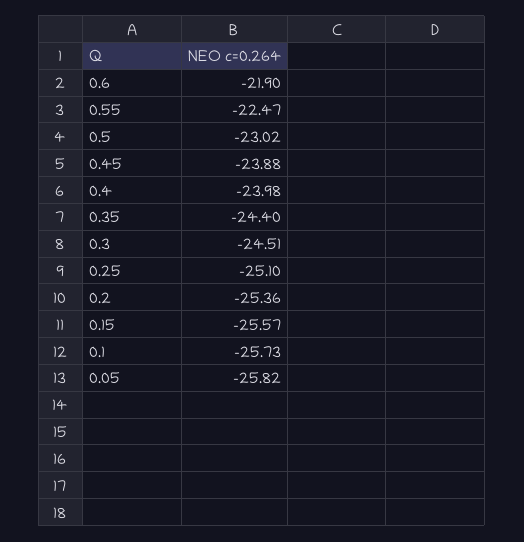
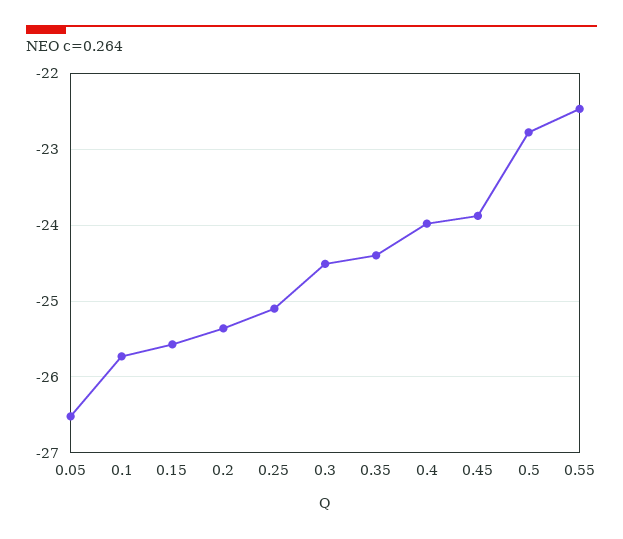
  {
-   "0.6": -21.9,
    "0.55": -22.47,
-   "0.5": -23.02,
+   "0.5": -22.8,
    "0.45": -23.88,
    "0.4": -23.98,
    "0.35": -24.4,
    "0.3": -24.51,
    "0.25": -25.1,
    "0.2": -25.36,
    "0.15": -25.57,
    "0.1": -25.73,
-   "0.05": -25.82
+   "0.05": -26.5
  }

